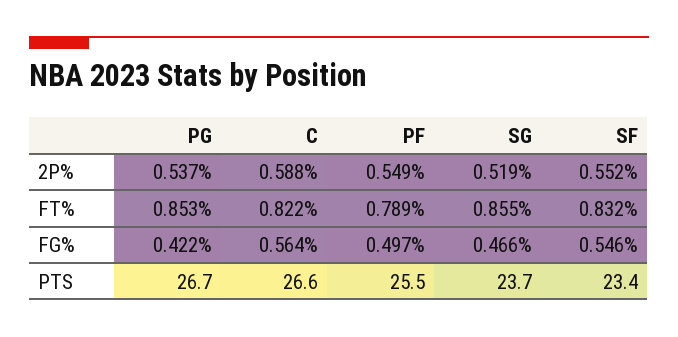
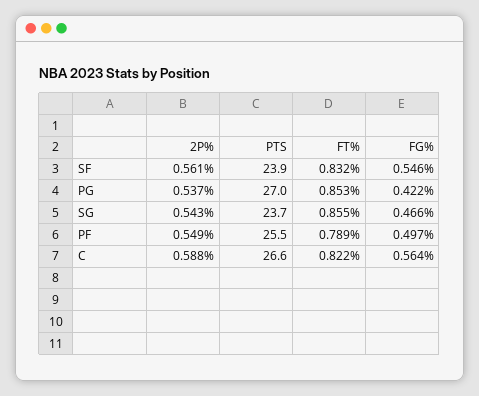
  {
    "PG": {
      "2P%": 0.537,
      "FT%": 0.853,
      "FG%": 0.422,
-     "PTS": 26.7
+     "PTS": 27
    },
    "C": {
      "2P%": 0.588,
      "FT%": 0.822,
      "FG%": 0.564,
      "PTS": 26.6
    },
    "PF": {
      "2P%": 0.549,
      "FT%": 0.789,
      "FG%": 0.497,
      "PTS": 25.5
    },
    "SG": {
-     "2P%": 0.519,
+     "2P%": 0.543,
      "FT%": 0.855,
      "FG%": 0.466,
      "PTS": 23.7
    },
    "SF": {
-     "2P%": 0.552,
+     "2P%": 0.561,
      "FT%": 0.832,
      "FG%": 0.546,
-     "PTS": 23.4
+     "PTS": 23.9
    }
  }

